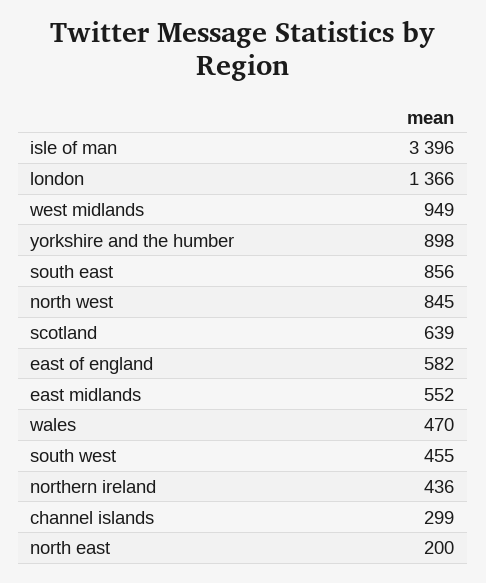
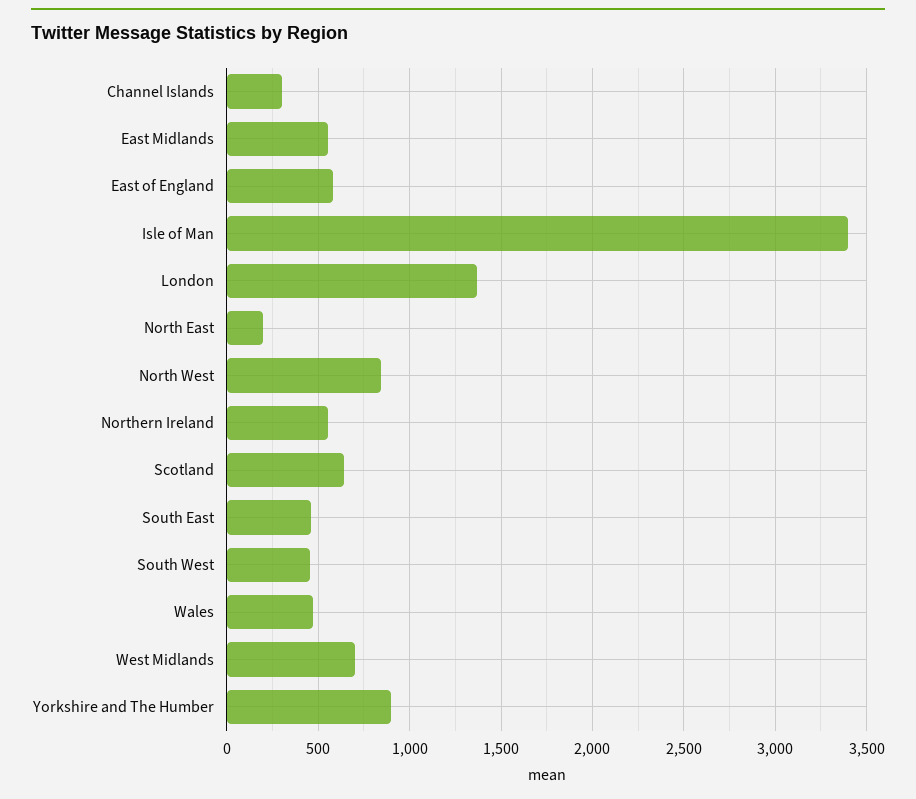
  {
    "isle of man": 3396,
    "london": 1366,
-   "west midlands": 949,
+   "west midlands": 700,
    "yorkshire and the humber": 898,
-   "south east": 856,
+   "south east": 450,
    "north west": 845,
    "scotland": 639,
    "east of england": 582,
    "east midlands": 552,
    "wales": 470,
    "south west": 455,
-   "northern ireland": 436,
+   "northern ireland": 550,
    "channel islands": 299,
    "north east": 200
  }

